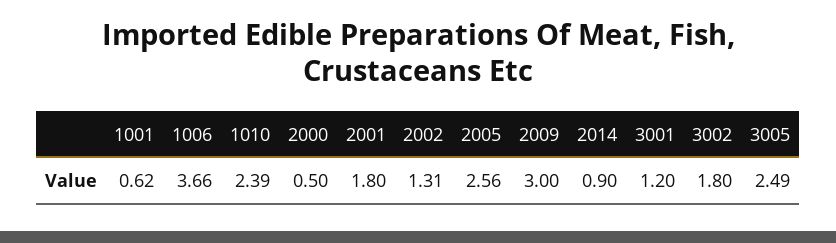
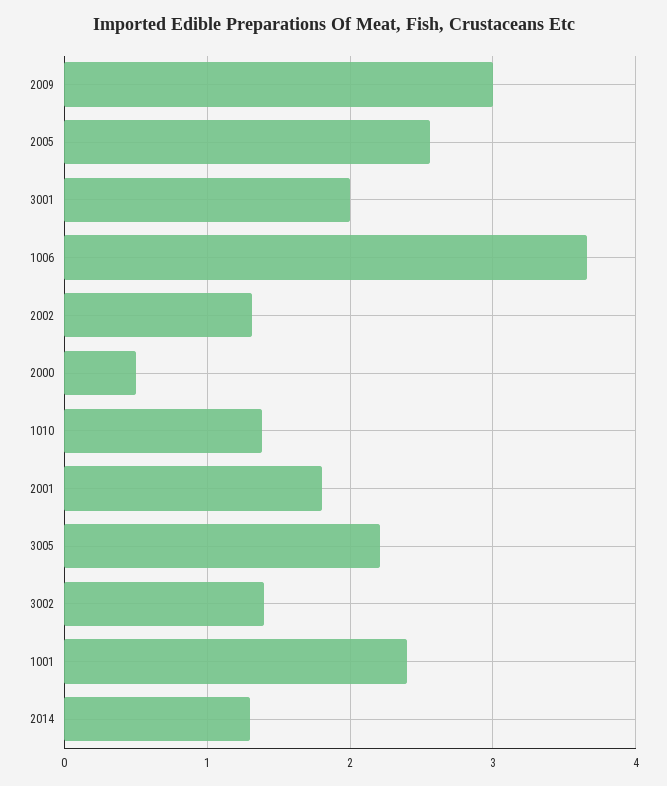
  {
-   "1001": 0.62,
+   "1001": 2.4,
    "1006": 3.66,
-   "1010": 2.39,
+   "1010": 1.4,
    "2000": 0.5,
    "2001": 1.8,
    "2002": 1.31,
    "2005": 2.56,
    "2009": 3,
-   "2014": 0.9,
+   "2014": 1.3,
-   "3001": 1.2,
+   "3001": 2,
-   "3002": 1.8,
+   "3002": 1.4,
-   "3005": 2.49
+   "3005": 2.2
  }

